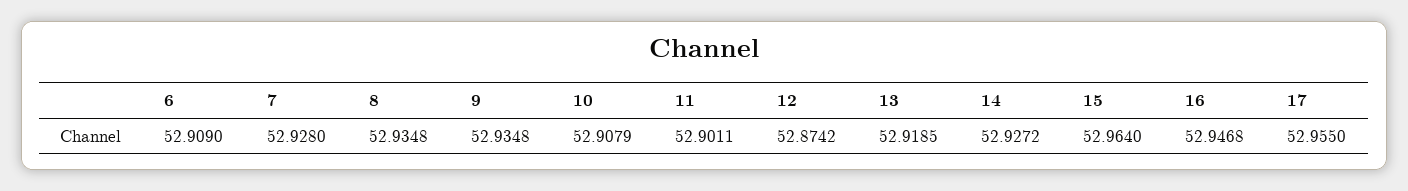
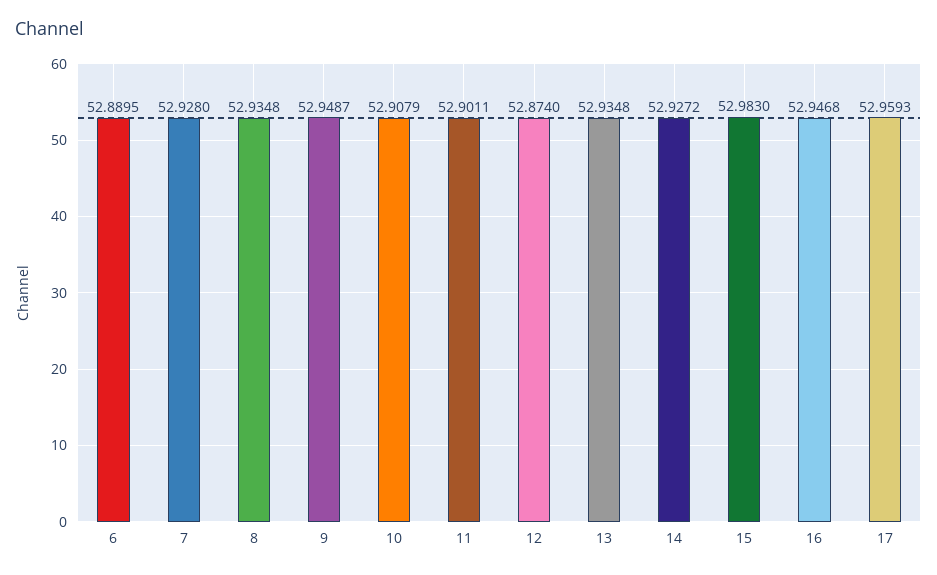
  {
-   "6": 52.909,
+   "6": 52.8895,
    "7": 52.928,
    "8": 52.9348,
-   "9": 52.9348,
+   "9": 52.9487,
    "10": 52.9079,
    "11": 52.9011,
-   "12": 52.8742,
+   "12": 52.874,
-   "13": 52.9185,
+   "13": 52.9348,
    "14": 52.9272,
-   "15": 52.964,
+   "15": 52.983,
    "16": 52.9468,
-   "17": 52.955
+   "17": 52.9593
  }

